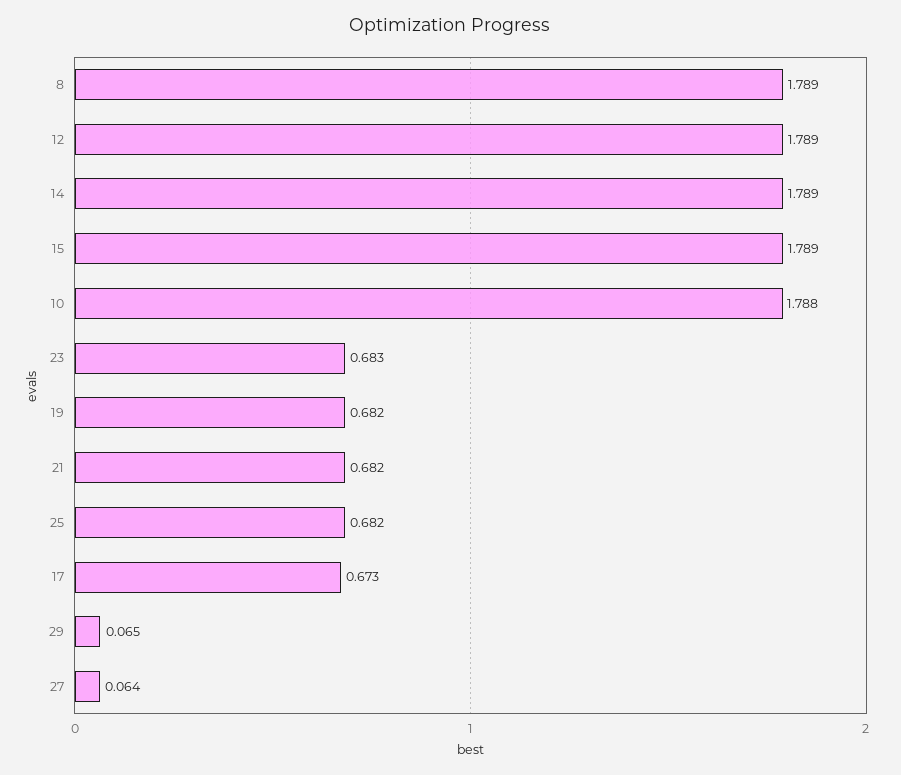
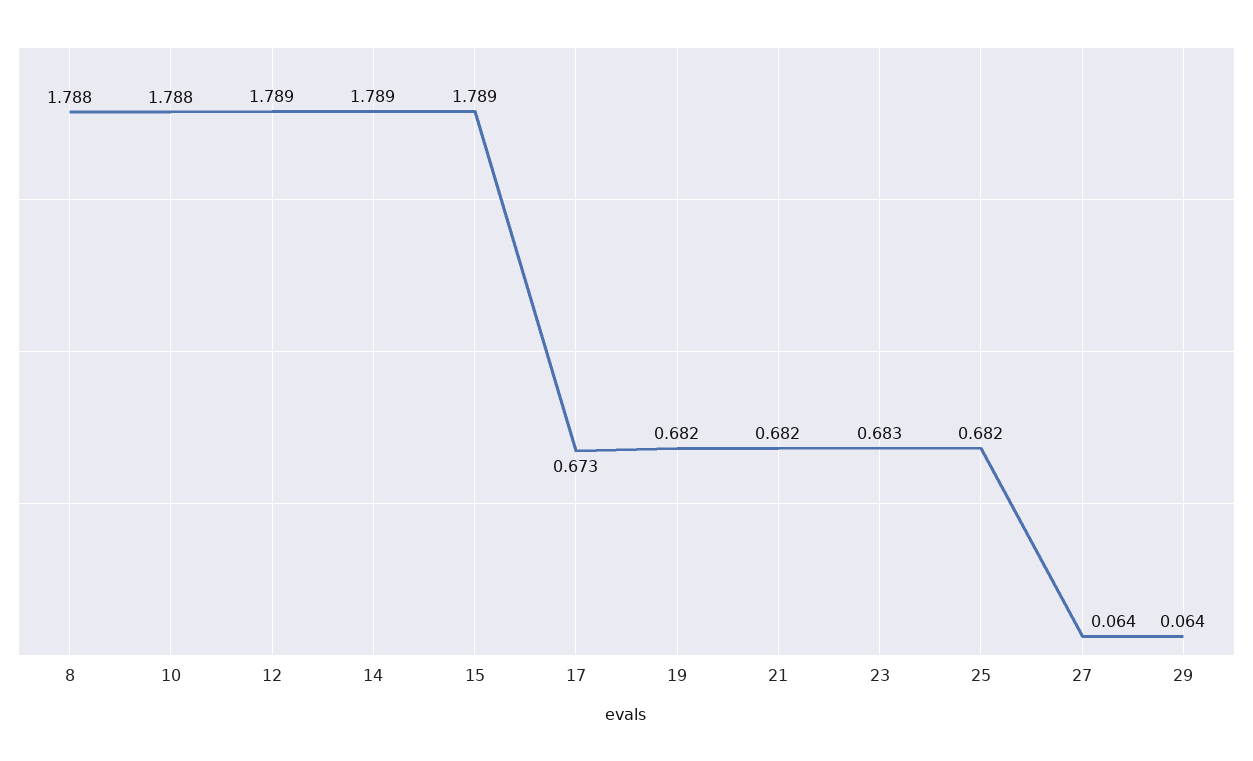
  {
-   "8": 1.789,
+   "8": 1.788,
    "12": 1.789,
    "14": 1.789,
    "15": 1.789,
    "10": 1.788,
    "23": 0.683,
    "19": 0.682,
    "21": 0.682,
    "25": 0.682,
    "17": 0.673,
-   "29": 0.065,
+   "29": 0.064,
    "27": 0.064
  }

